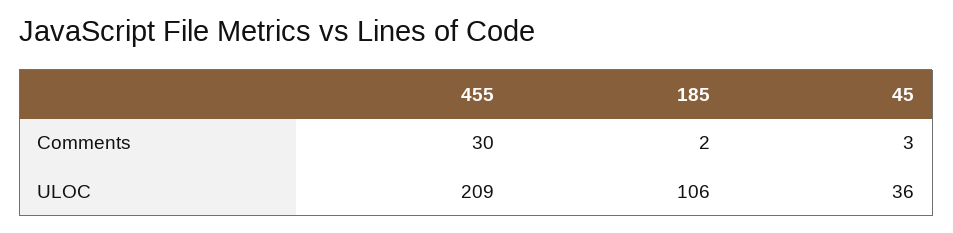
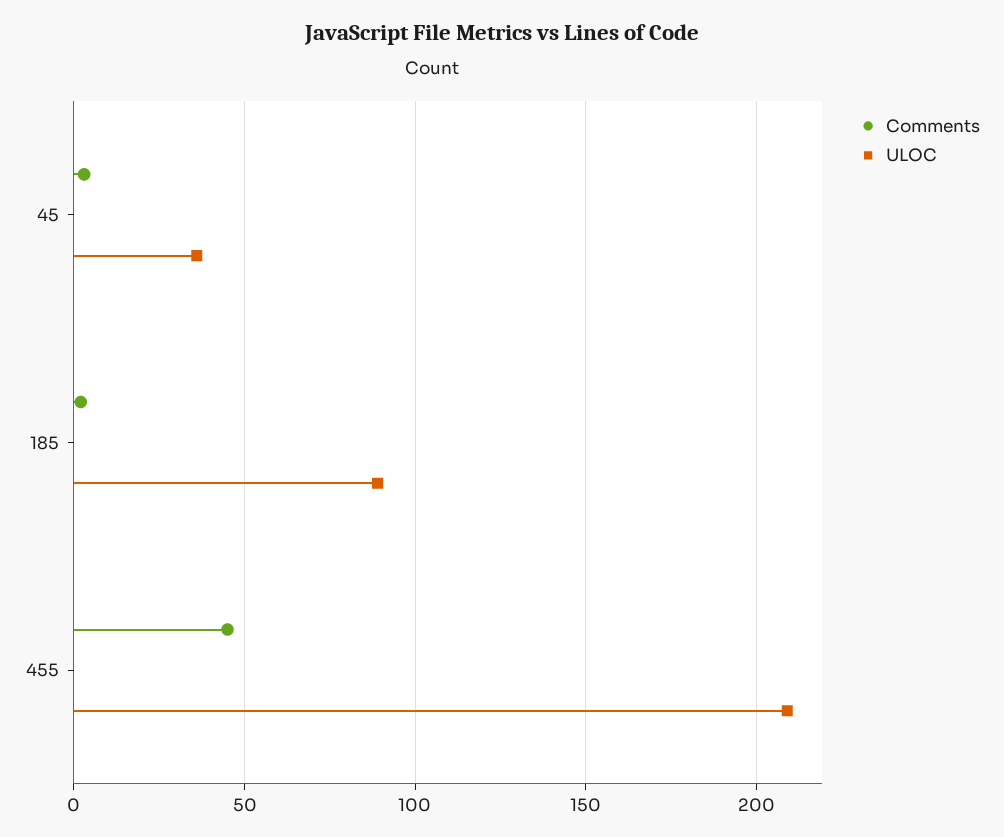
  {
    "Comments": {
-     "455": 30,
+     "455": 45,
      "185": 2,
      "45": 3
    },
    "ULOC": {
      "455": 209,
-     "185": 106,
+     "185": 90,
      "45": 36
    }
  }

